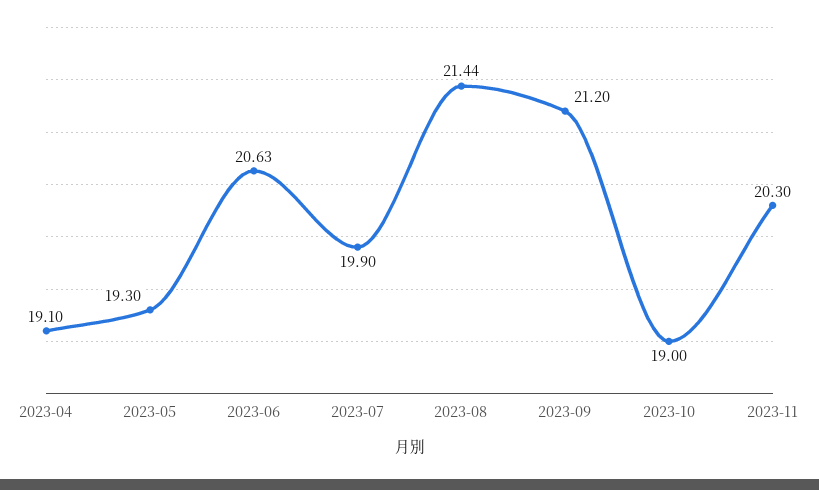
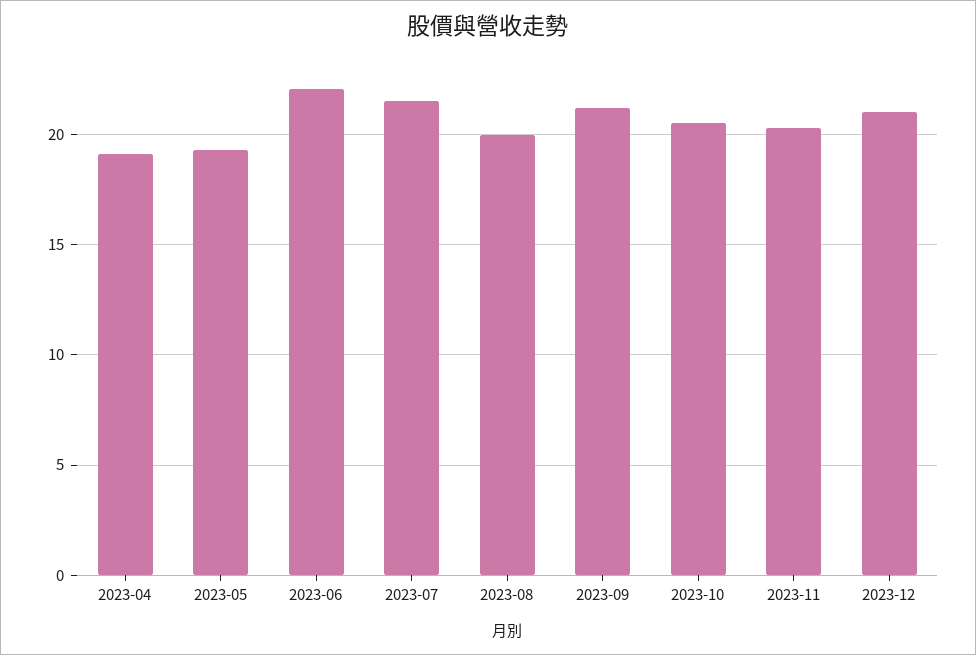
  {
    "2023-04": 19.1,
    "2023-05": 19.3,
-   "2023-06": 20.63,
+   "2023-06": 22,
-   "2023-07": 19.9,
+   "2023-07": 21.5,
-   "2023-08": 21.44,
+   "2023-08": 20,
    "2023-09": 21.2,
-   "2023-10": 19,
+   "2023-10": 20.5,
-   "2023-11": 20.3
+   "2023-11": 20.3,
+   "2023-12": 21
  }

